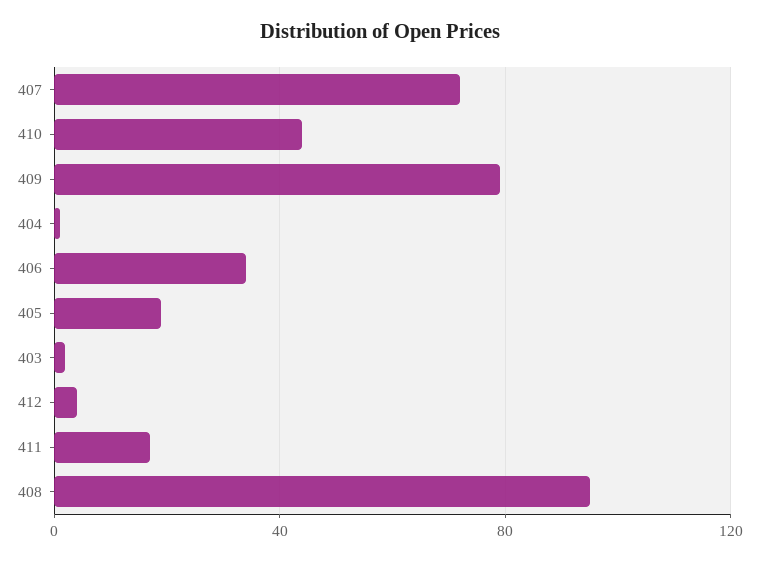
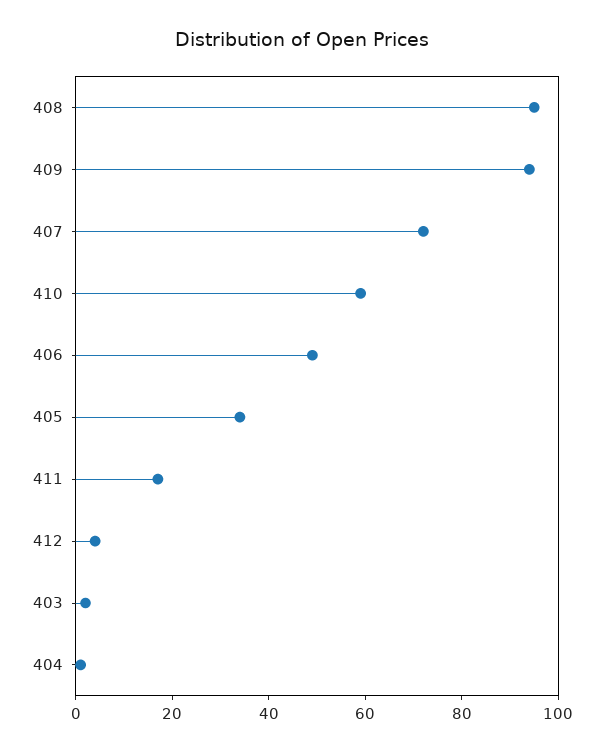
  {
    "407": 70,
-   "410": 45,
+   "410": 60,
-   "409": 80,
+   "409": 95,
    "404": 0,
-   "406": 35,
+   "406": 50,
-   "405": 20,
+   "405": 35,
    "403": 0,
    "412": 5,
    "411": 15,
    "408": 95
  }

